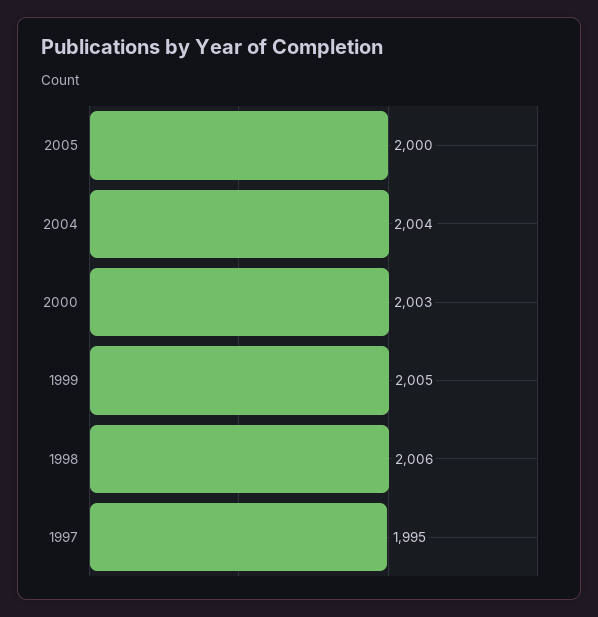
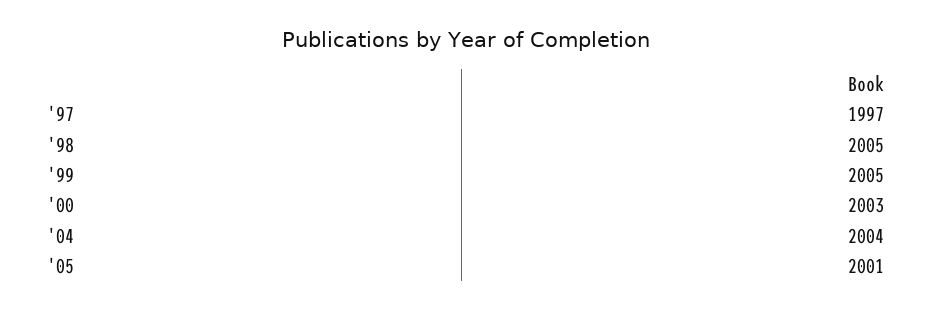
  {
-   "2005": 2000,
+   "2005": 2001,
    "2004": 2004,
    "2000": 2003,
    "1999": 2005,
-   "1998": 2006,
+   "1998": 2005,
-   "1997": 1995
+   "1997": 1997
  }

